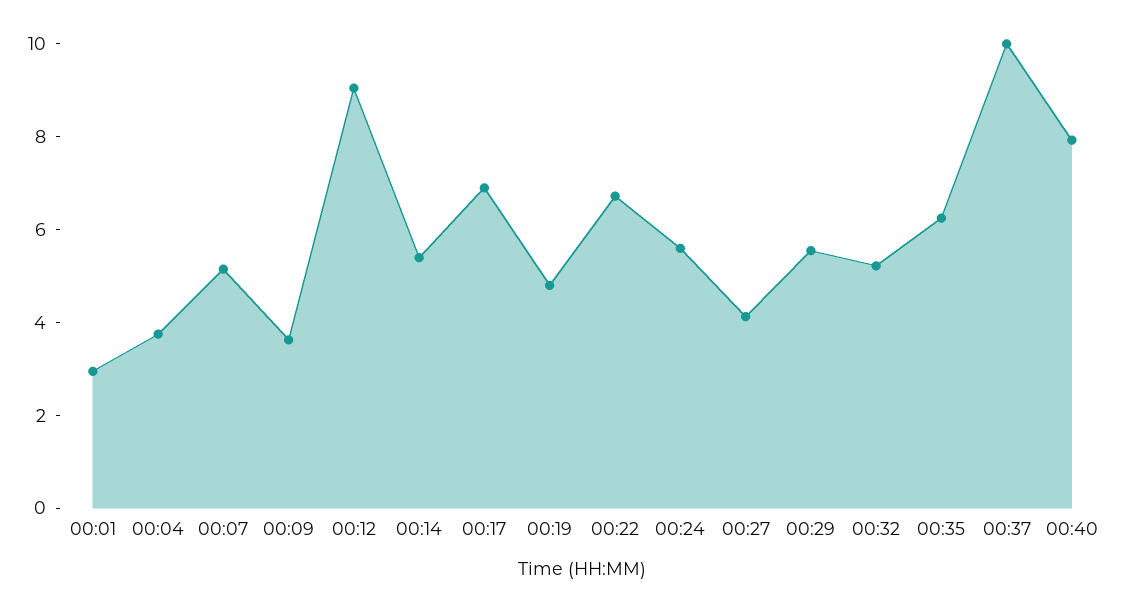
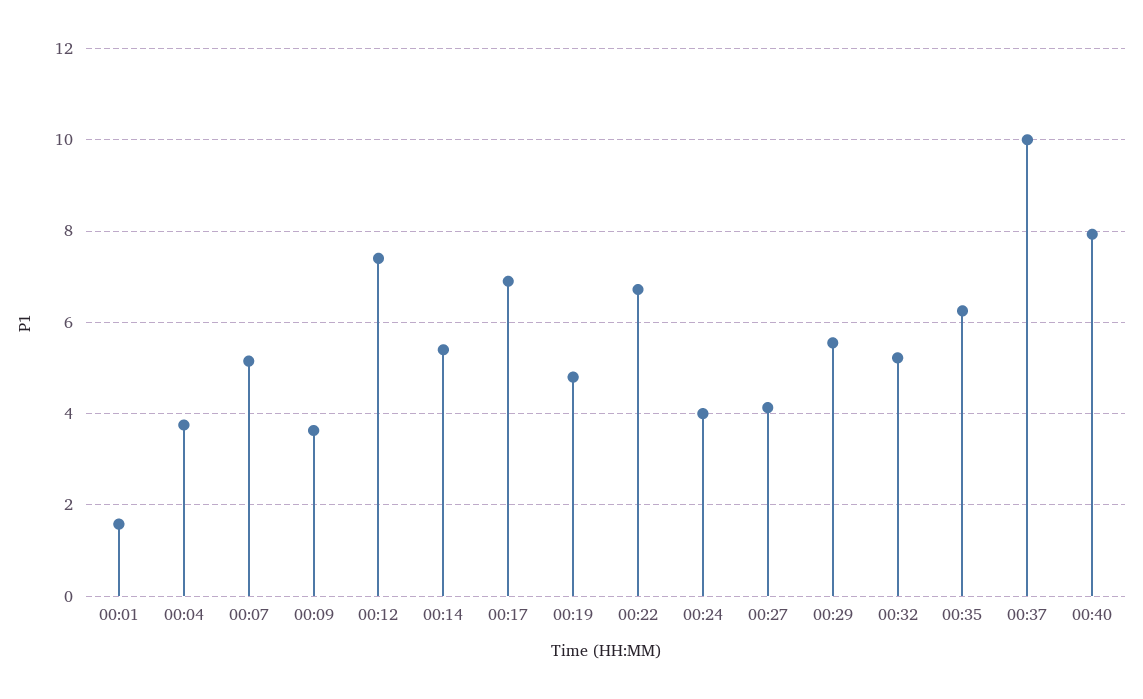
  {
-   "00:01": 3,
+   "00:01": 1.6,
    "00:04": 3.8,
    "00:07": 5.2,
    "00:09": 3.6,
-   "00:12": 9,
+   "00:12": 7.4,
    "00:14": 5.4,
    "00:17": 7,
    "00:19": 4.8,
    "00:22": 6.8,
-   "00:24": 5.5,
+   "00:24": 4,
    "00:27": 4.2,
    "00:29": 5.6,
    "00:32": 5.2,
    "00:35": 6.2,
    "00:37": 10,
    "00:40": 8
  }

